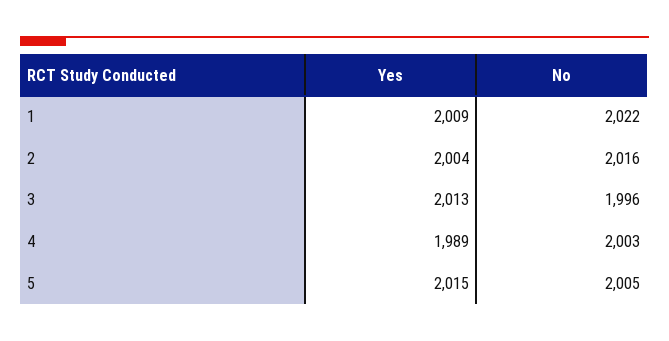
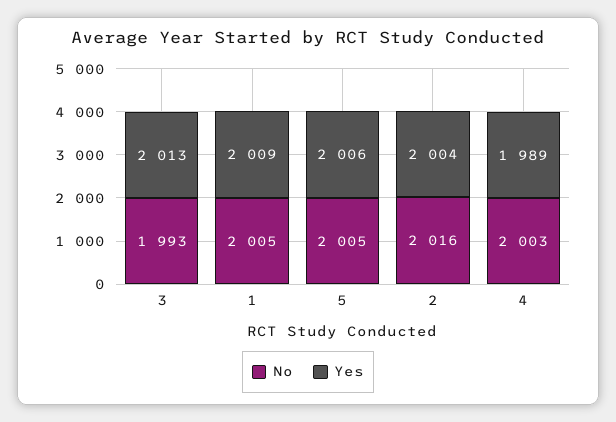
  {
    "Yes": {
      "1": 2009,
      "2": 2004,
      "3": 2013,
      "4": 1989,
-     "5": 2015
+     "5": 2006
    },
    "No": {
-     "1": 2022,
+     "1": 2005,
      "2": 2016,
-     "3": 1996,
+     "3": 1993,
      "4": 2003,
      "5": 2005
    }
  }

